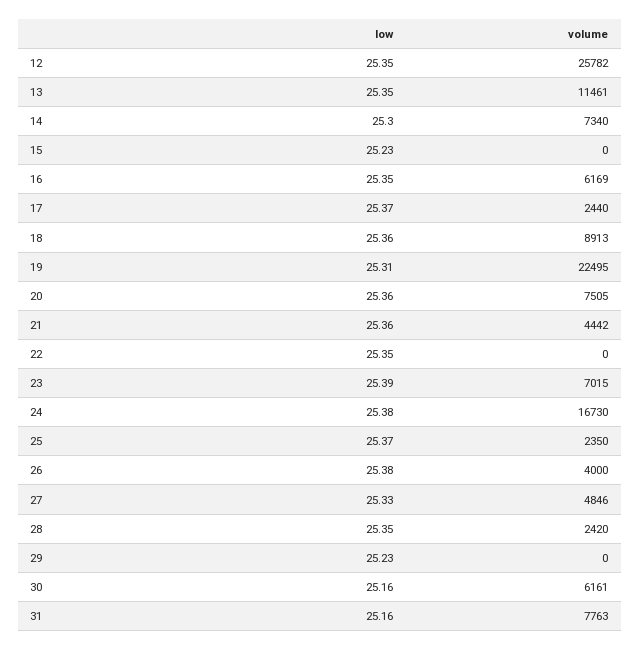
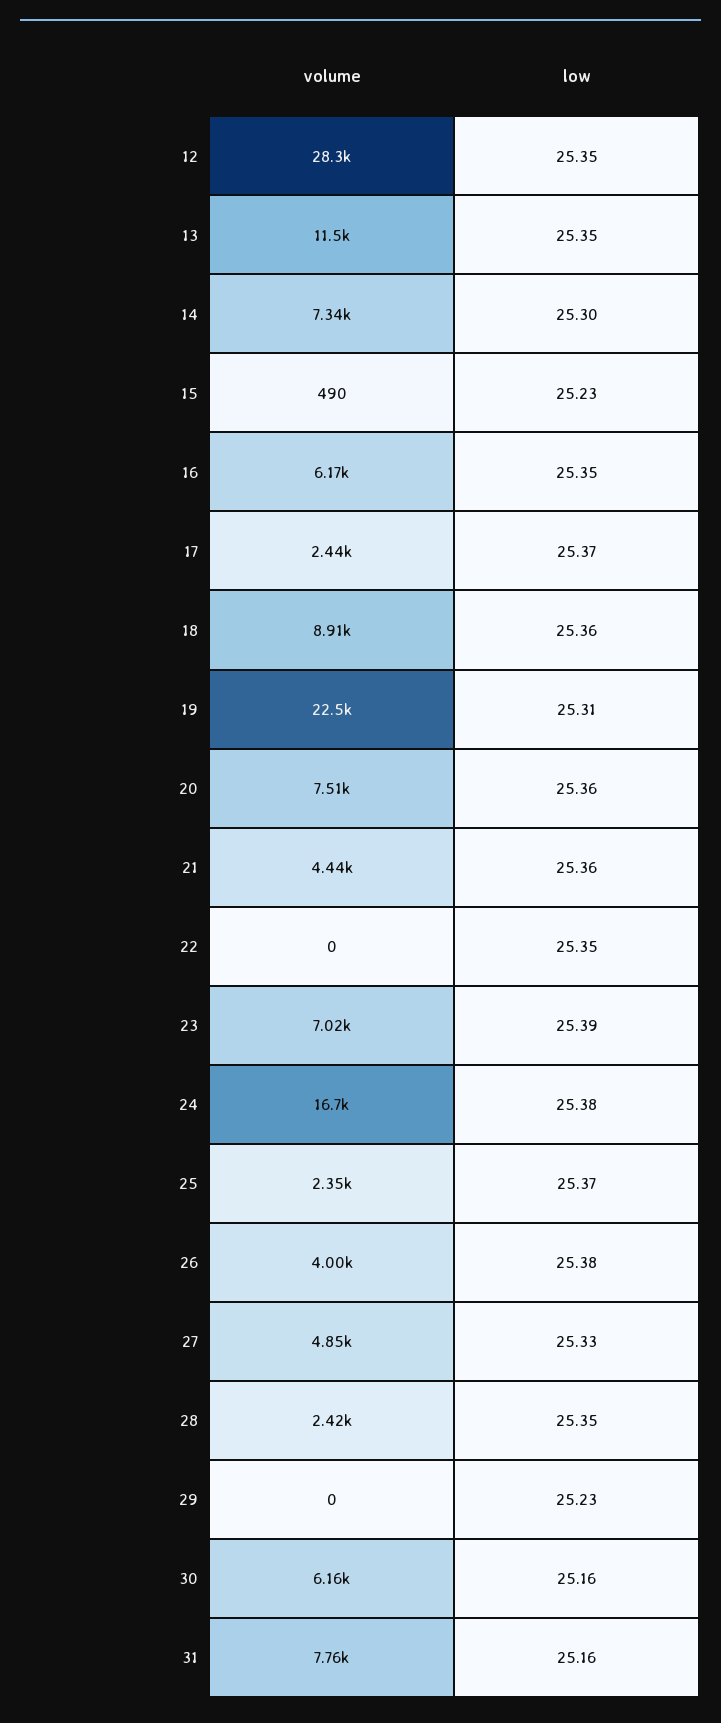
  {
    "low": {
      "12": 25.35,
      "13": 25.35,
      "14": 25.3,
      "15": 25.23,
      "16": 25.35,
      "17": 25.37,
      "18": 25.36,
      "19": 25.31,
      "20": 25.36,
      "21": 25.36,
      "22": 25.35,
      "23": 25.39,
      "24": 25.38,
      "25": 25.37,
      "26": 25.38,
      "27": 25.33,
      "28": 25.35,
      "29": 25.23,
      "30": 25.16,
      "31": 25.16
    },
    "volume": {
-     "12": 25782,
+     "12": 28300,
      "13": 11461,
      "14": 7340,
-     "15": 0,
+     "15": 490,
      "16": 6169,
      "17": 2440,
      "18": 8913,
      "19": 22495,
      "20": 7505,
      "21": 4442,
      "22": 0,
      "23": 7015,
      "24": 16730,
      "25": 2350,
      "26": 4000,
      "27": 4846,
      "28": 2420,
      "29": 0,
      "30": 6161,
      "31": 7763
    }
  }

